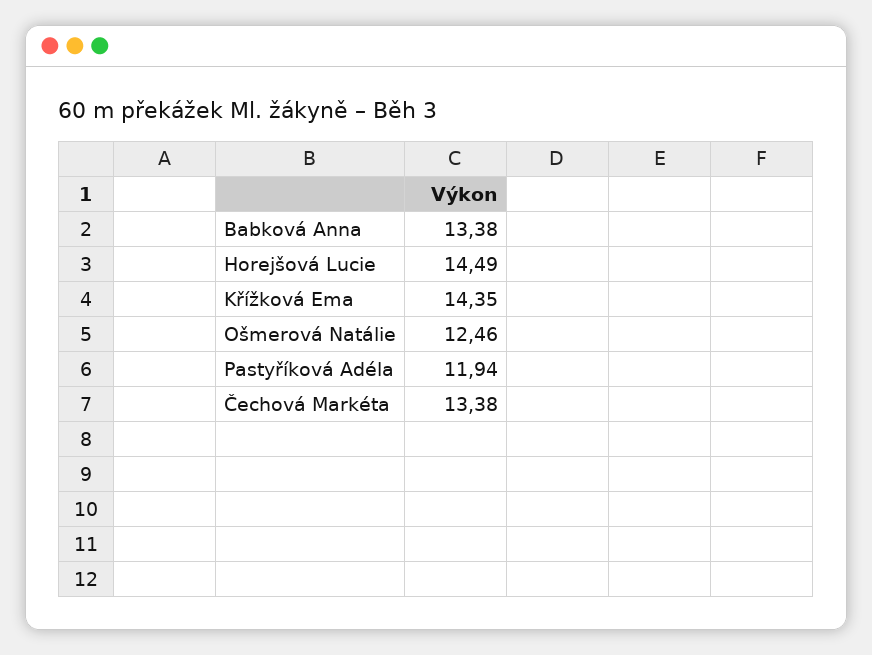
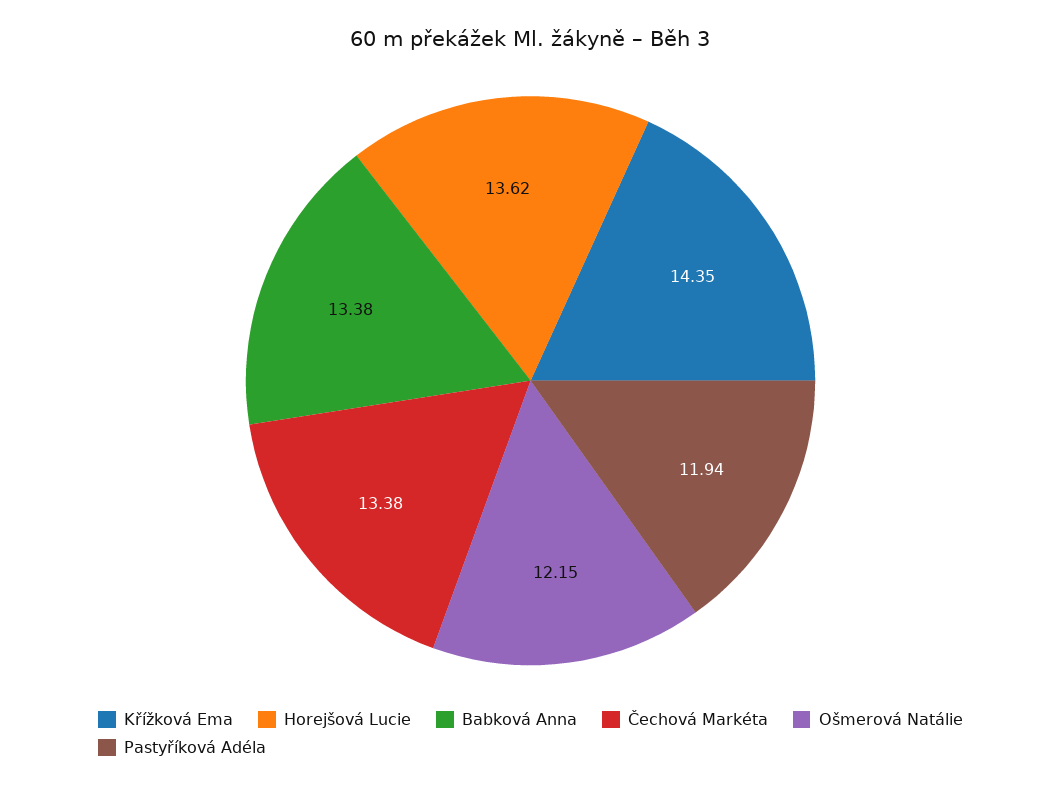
  {
    "Babková Anna": 13.38,
-   "Horejšová Lucie": 14.49,
+   "Horejšová Lucie": 13.62,
    "Křížková Ema": 14.35,
-   "Ošmerová Natálie": 12.46,
+   "Ošmerová Natálie": 12.15,
    "Pastyříková Adéla": 11.94,
    "Čechová Markéta": 13.38
  }

